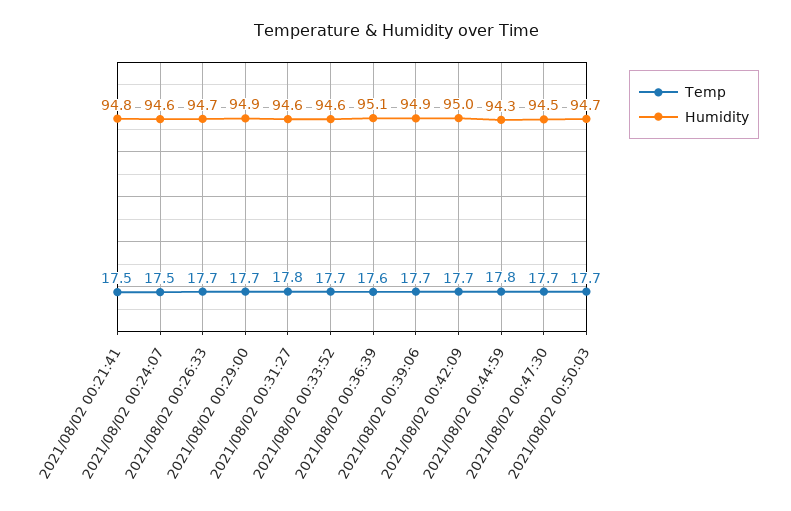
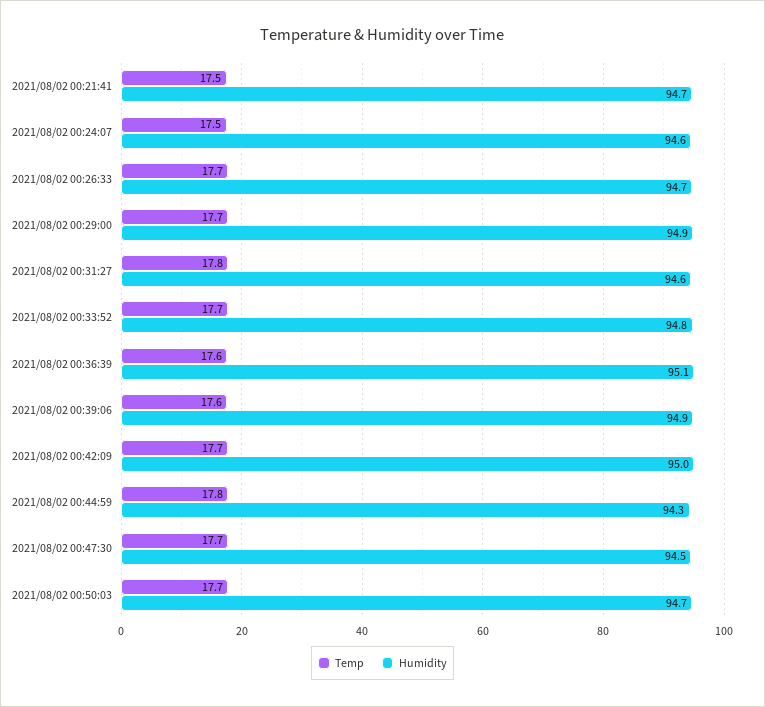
  {
    "Temp": {
      "2021/08/02 00:21:41": 17.5,
      "2021/08/02 00:24:07": 17.5,
      "2021/08/02 00:26:33": 17.7,
      "2021/08/02 00:29:00": 17.7,
      "2021/08/02 00:31:27": 17.8,
      "2021/08/02 00:33:52": 17.7,
      "2021/08/02 00:36:39": 17.6,
-     "2021/08/02 00:39:06": 17.7,
+     "2021/08/02 00:39:06": 17.6,
      "2021/08/02 00:42:09": 17.7,
      "2021/08/02 00:44:59": 17.8,
      "2021/08/02 00:47:30": 17.7,
      "2021/08/02 00:50:03": 17.7
    },
    "Humidity": {
-     "2021/08/02 00:21:41": 94.8,
+     "2021/08/02 00:21:41": 94.7,
      "2021/08/02 00:24:07": 94.6,
      "2021/08/02 00:26:33": 94.7,
      "2021/08/02 00:29:00": 94.9,
      "2021/08/02 00:31:27": 94.6,
-     "2021/08/02 00:33:52": 94.6,
+     "2021/08/02 00:33:52": 94.8,
      "2021/08/02 00:36:39": 95.1,
      "2021/08/02 00:39:06": 94.9,
      "2021/08/02 00:42:09": 95,
      "2021/08/02 00:44:59": 94.3,
      "2021/08/02 00:47:30": 94.5,
      "2021/08/02 00:50:03": 94.7
    }
  }

